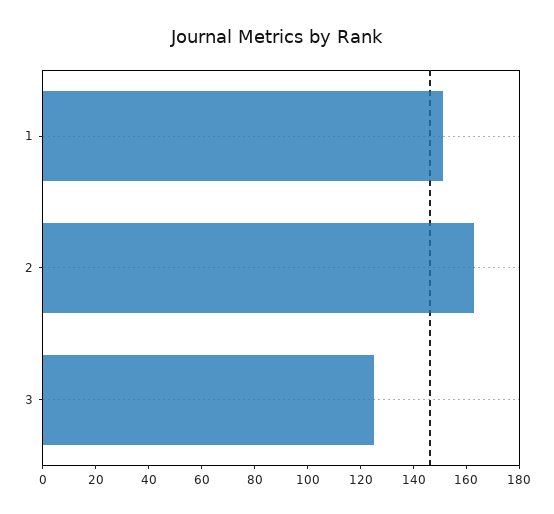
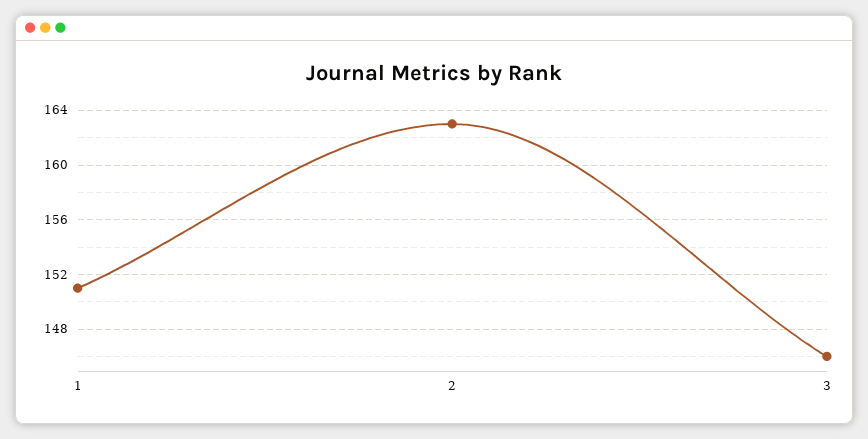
  {
    "1": 151,
    "2": 163,
-   "3": 125
+   "3": 146
  }

